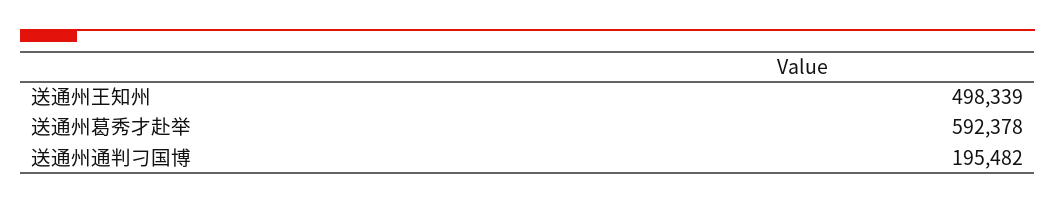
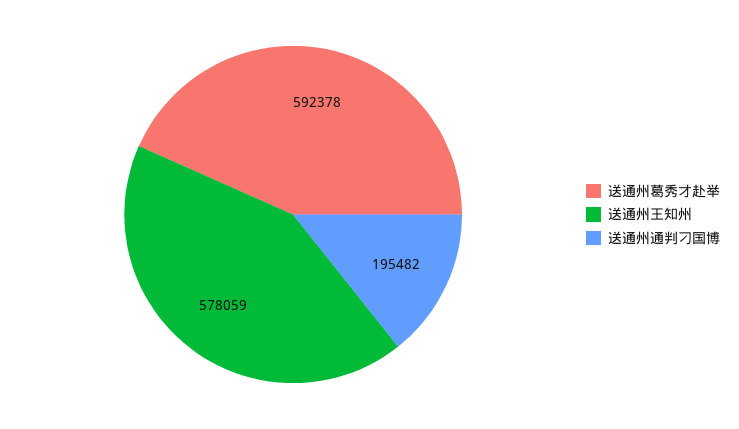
  {
-   "送通州王知州": 498339,
+   "送通州王知州": 578059,
    "送通州葛秀才赴举": 592378,
    "送通州通判刁国博": 195482
  }

